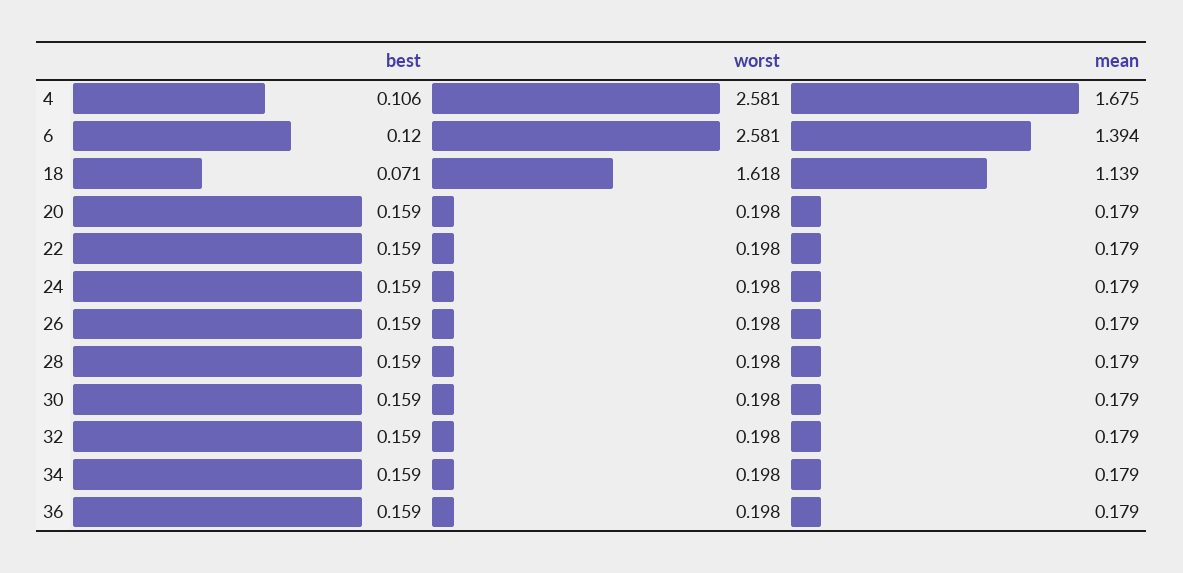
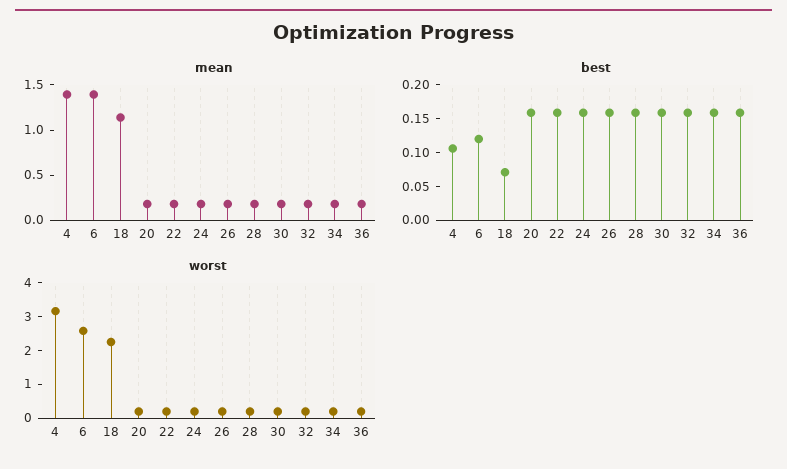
  {
    "best": {
      "4": 0.106,
      "6": 0.12,
      "18": 0.071,
      "20": 0.159,
      "22": 0.159,
      "24": 0.159,
      "26": 0.159,
      "28": 0.159,
      "30": 0.159,
      "32": 0.159,
      "34": 0.159,
      "36": 0.159
    },
    "worst": {
-     "4": 2.581,
+     "4": 3.25,
      "6": 2.581,
-     "18": 1.618,
+     "18": 2.25,
      "20": 0.198,
      "22": 0.198,
      "24": 0.198,
      "26": 0.198,
      "28": 0.198,
      "30": 0.198,
      "32": 0.198,
      "34": 0.198,
      "36": 0.198
    },
    "mean": {
-     "4": 1.675,
+     "4": 1.4,
      "6": 1.394,
      "18": 1.139,
      "20": 0.179,
      "22": 0.179,
      "24": 0.179,
      "26": 0.179,
      "28": 0.179,
      "30": 0.179,
      "32": 0.179,
      "34": 0.179,
      "36": 0.179
    }
  }

